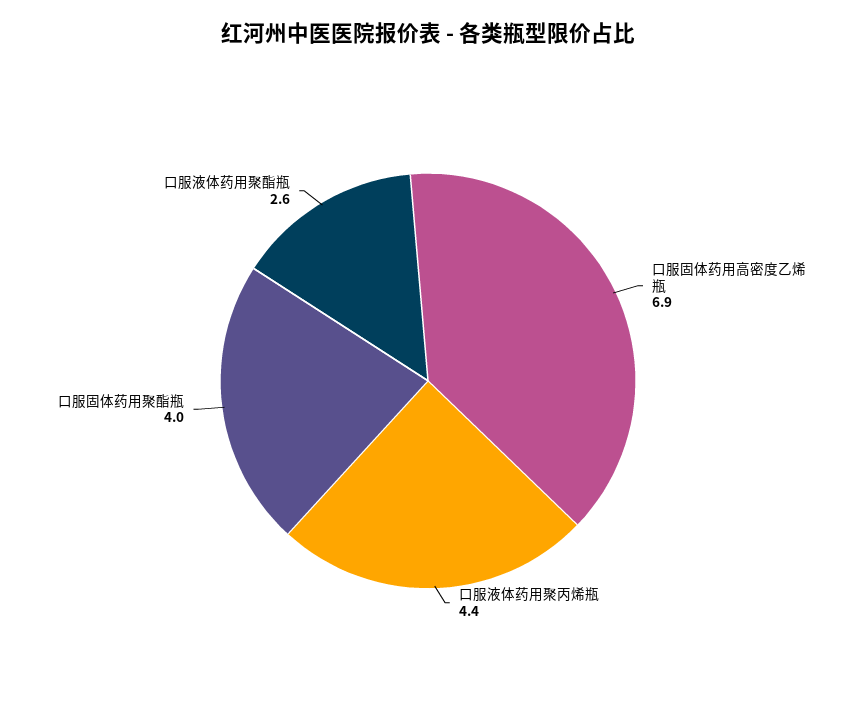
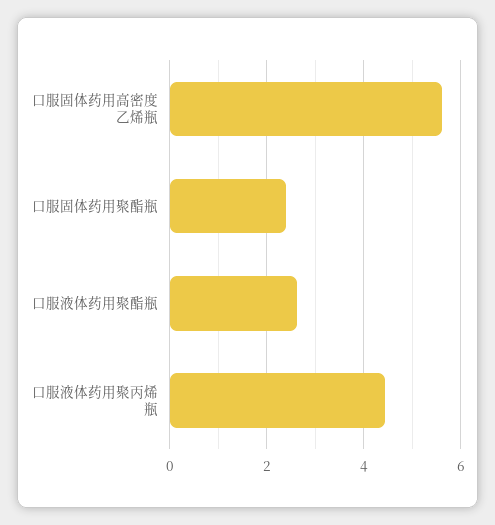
  {
-   "口服固体药用高密度乙烯瓶": 6.9,
+   "口服固体药用高密度乙烯瓶": 5.6,
    "口服液体药用聚丙烯瓶": 4.4,
-   "口服固体药用聚酯瓶": 4,
+   "口服固体药用聚酯瓶": 2.4,
    "口服液体药用聚酯瓶": 2.6
  }

